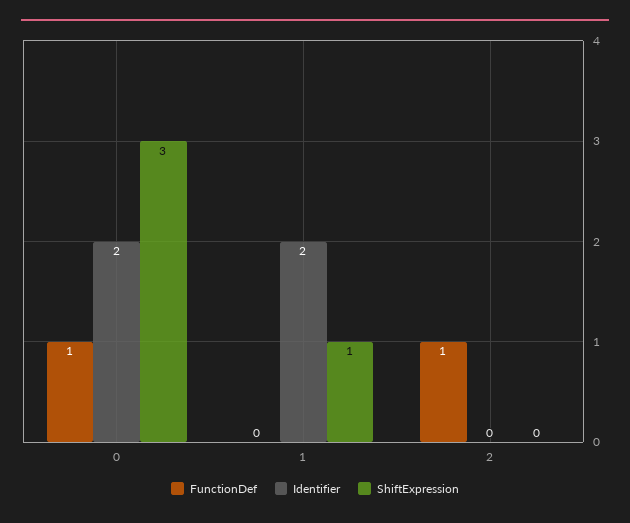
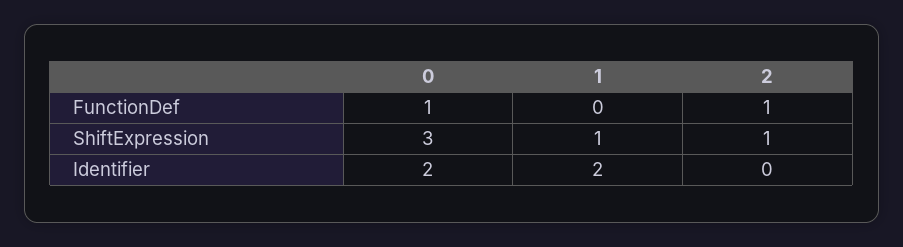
  {
    "FunctionDef": {
      "0": 1,
      "1": 0,
      "2": 1
    },
    "Identifier": {
      "0": 2,
      "1": 2,
      "2": 0
    },
    "ShiftExpression": {
      "0": 3,
      "1": 1,
-     "2": 0
+     "2": 1
    }
  }

